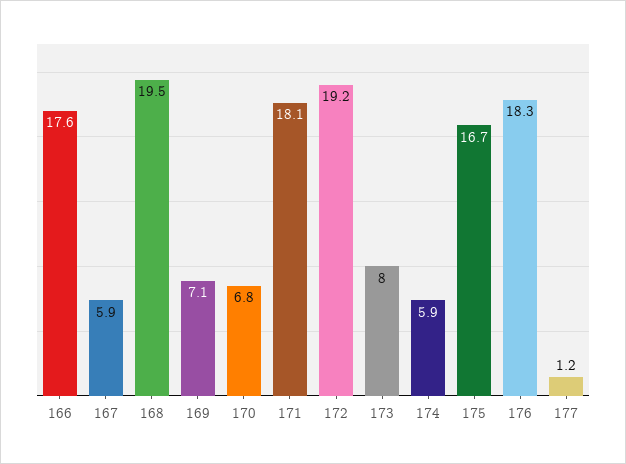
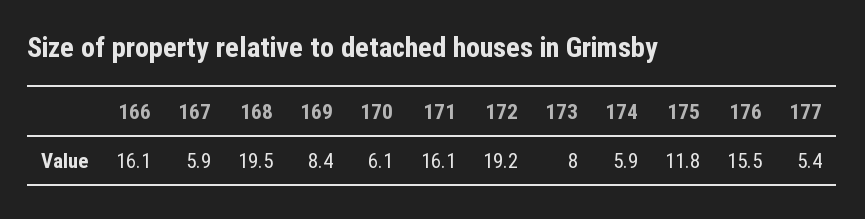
  {
-   "166": 17.6,
+   "166": 16.1,
    "167": 5.9,
    "168": 19.5,
-   "169": 7.1,
+   "169": 8.4,
-   "170": 6.8,
+   "170": 6.1,
-   "171": 18.1,
+   "171": 16.1,
    "172": 19.2,
    "173": 8,
    "174": 5.9,
-   "175": 16.7,
+   "175": 11.8,
-   "176": 18.3,
+   "176": 15.5,
-   "177": 1.2
+   "177": 5.4
  }

